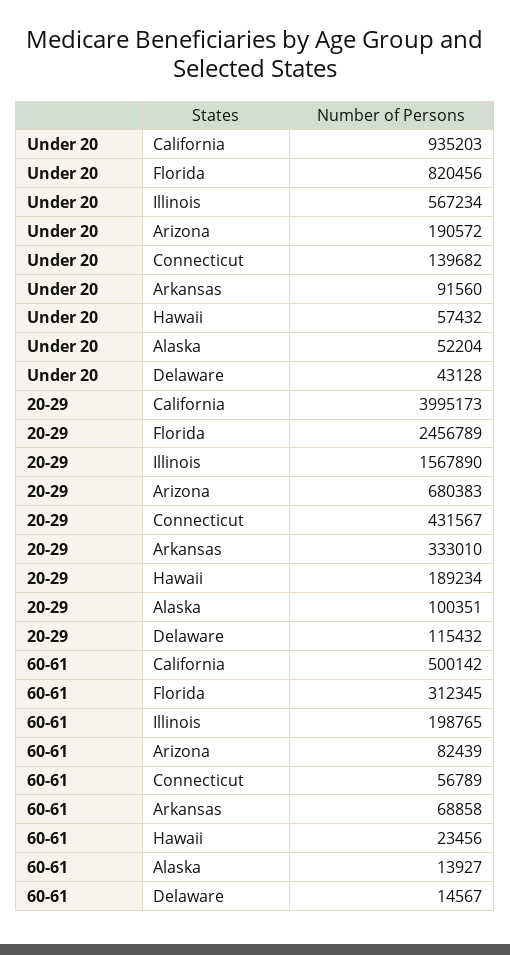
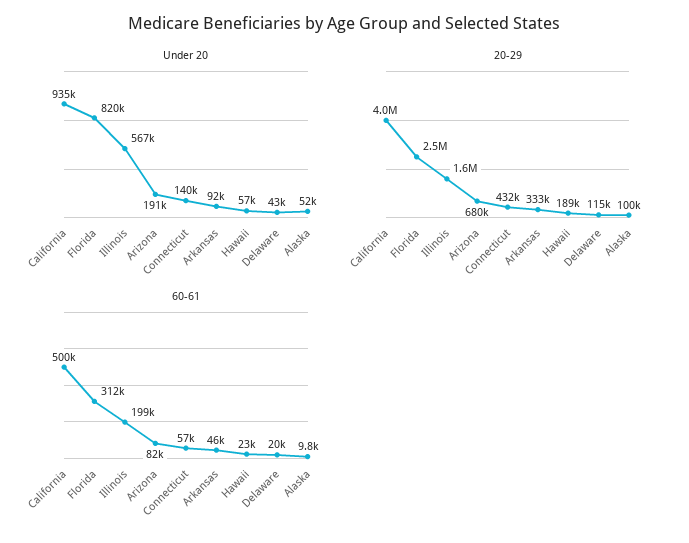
  {
    "Under 20": {
      "California": 935203,
      "Florida": 820456,
      "Illinois": 567234,
      "Arizona": 190572,
      "Connecticut": 139682,
      "Arkansas": 91560,
      "Hawaii": 57432,
      "Alaska": 52204,
      "Delaware": 43128
    },
    "20-29": {
      "California": 3995173,
      "Florida": 2456789,
      "Illinois": 1567890,
      "Arizona": 680383,
      "Connecticut": 431567,
      "Arkansas": 333010,
      "Hawaii": 189234,
      "Alaska": 100351,
      "Delaware": 115432
    },
    "60-61": {
      "California": 500142,
      "Florida": 312345,
      "Illinois": 198765,
      "Arizona": 82439,
      "Connecticut": 56789,
-     "Arkansas": 68858,
+     "Arkansas": 46000,
      "Hawaii": 23456,
-     "Alaska": 13927,
+     "Alaska": 9800,
-     "Delaware": 14567
+     "Delaware": 20000
    }
  }

